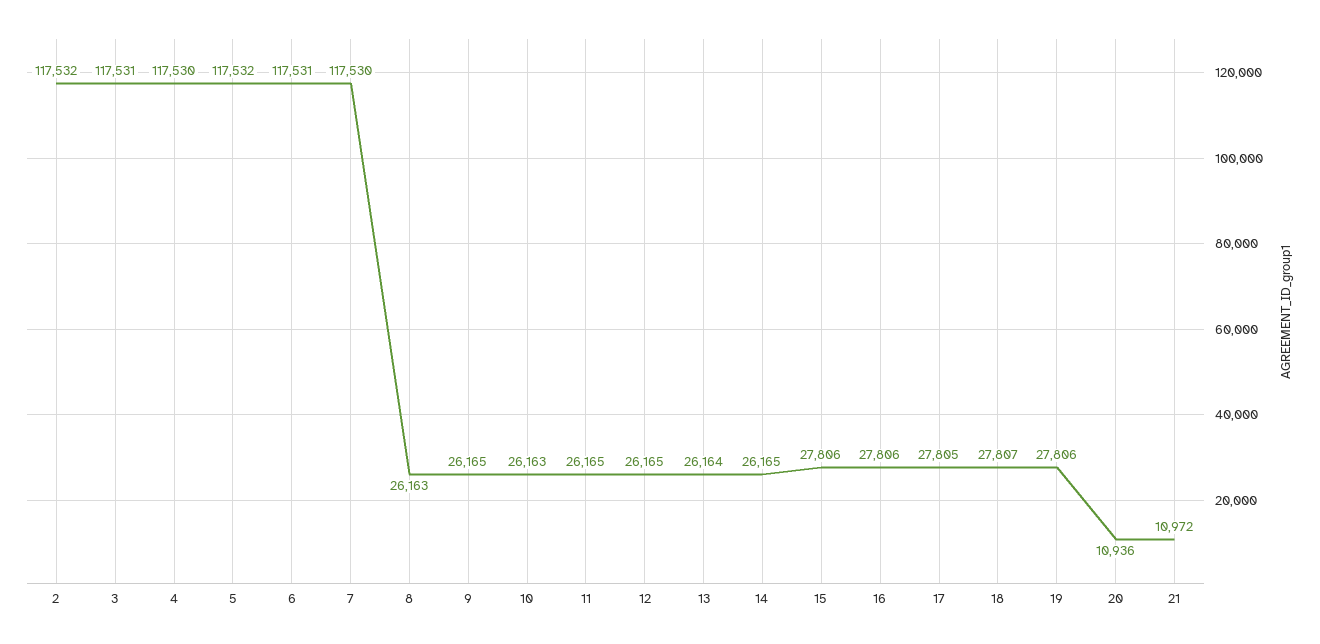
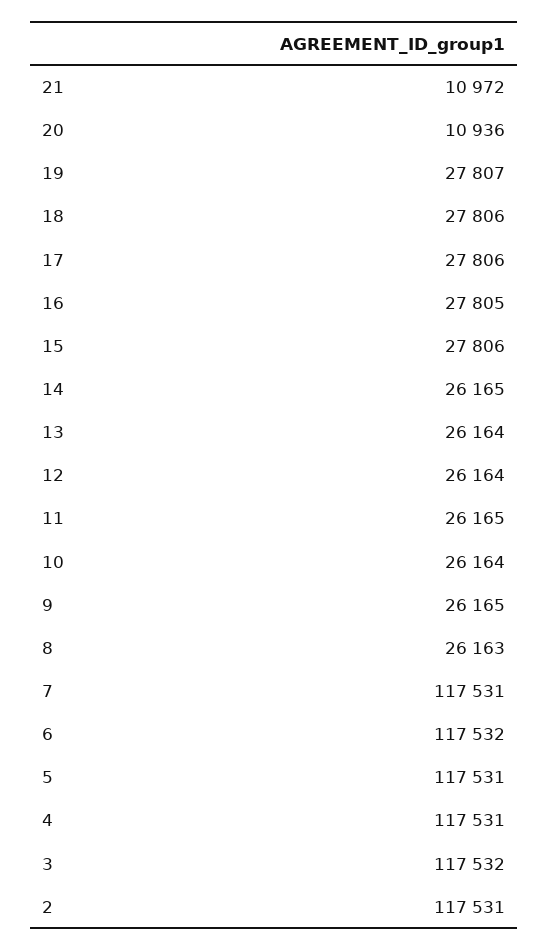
  {
-   "2": 117532,
+   "2": 117531,
-   "3": 117531,
+   "3": 117532,
-   "4": 117530,
+   "4": 117531,
-   "5": 117532,
+   "5": 117531,
-   "6": 117531,
+   "6": 117532,
-   "7": 117530,
+   "7": 117531,
    "8": 26163,
    "9": 26165,
-   "10": 26163,
+   "10": 26164,
    "11": 26165,
-   "12": 26165,
+   "12": 26164,
    "13": 26164,
    "14": 26165,
    "15": 27806,
-   "16": 27806,
+   "16": 27805,
-   "17": 27805,
+   "17": 27806,
-   "18": 27807,
+   "18": 27806,
-   "19": 27806,
+   "19": 27807,
    "20": 10936,
    "21": 10972
  }

